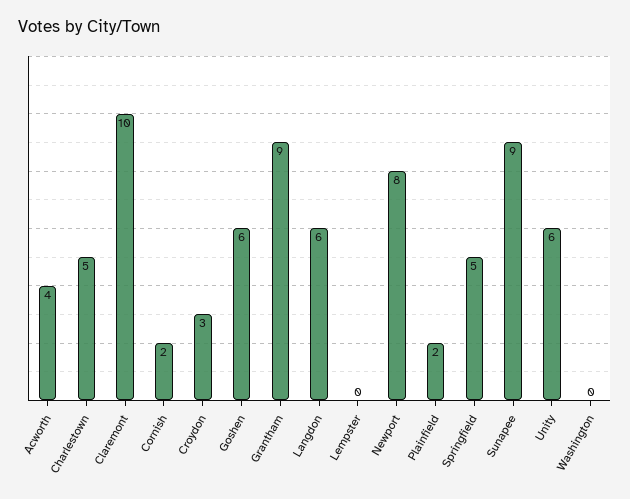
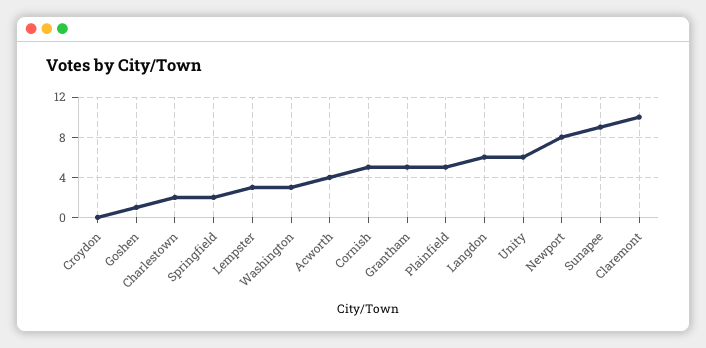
  {
    "Acworth": 4,
-   "Charlestown": 5,
+   "Charlestown": 2,
    "Claremont": 10,
-   "Cornish": 2,
+   "Cornish": 5,
-   "Croydon": 3,
+   "Croydon": 0,
-   "Goshen": 6,
+   "Goshen": 1,
-   "Grantham": 9,
+   "Grantham": 5,
    "Langdon": 6,
-   "Lempster": 0,
+   "Lempster": 3,
    "Newport": 8,
-   "Plainfield": 2,
+   "Plainfield": 5,
-   "Springfield": 5,
+   "Springfield": 2,
    "Sunapee": 9,
    "Unity": 6,
-   "Washington": 0
+   "Washington": 3
  }

